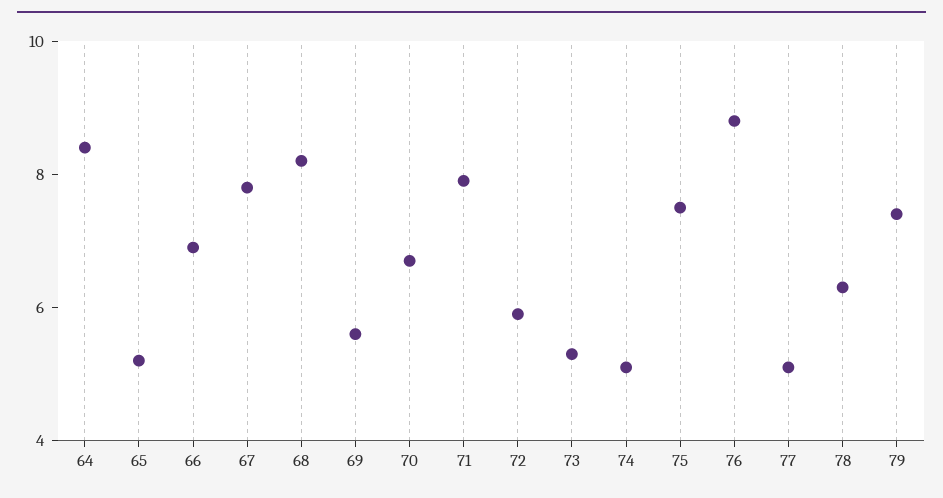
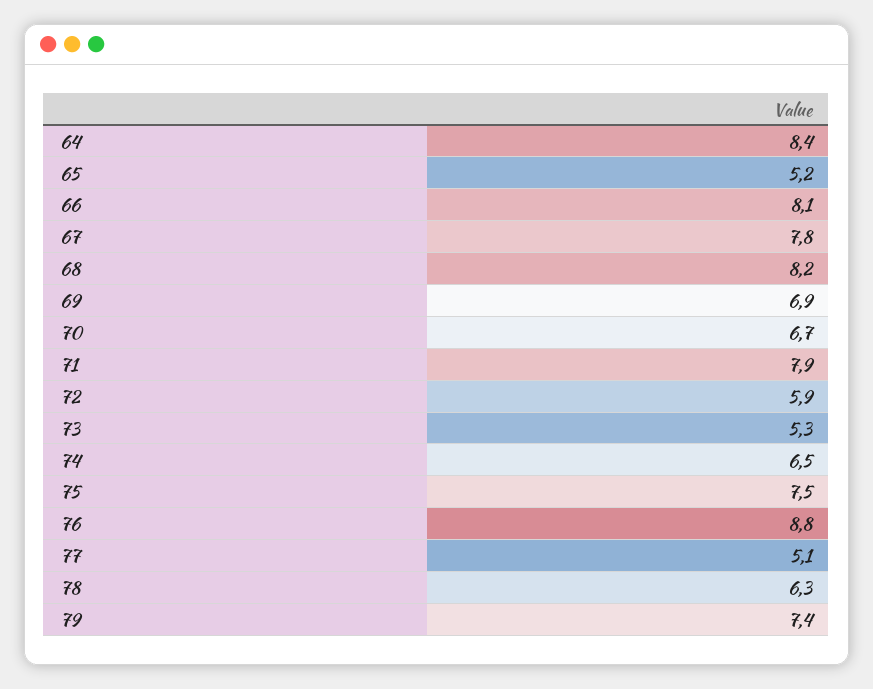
  {
    "64": 8.4,
    "65": 5.2,
-   "66": 7,
+   "66": 8.1,
    "67": 7.8,
    "68": 8.2,
-   "69": 5.5,
+   "69": 6.9,
    "70": 6.7,
    "71": 7.9,
    "72": 5.9,
    "73": 5.3,
-   "74": 5,
+   "74": 6.5,
    "75": 7.5,
    "76": 8.8,
    "77": 5.1,
    "78": 6.3,
    "79": 7.4
  }

